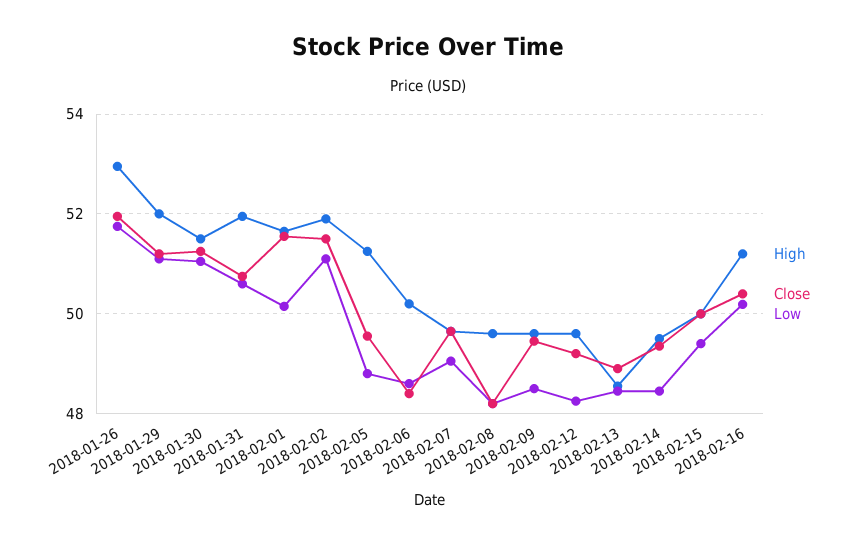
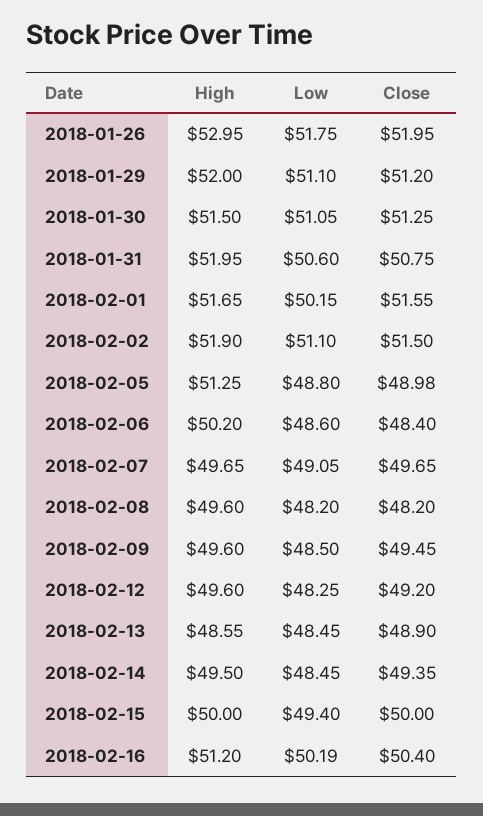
  {
    "High": {
      "2018-01-26": 52.95,
      "2018-01-29": 52,
      "2018-01-30": 51.5,
      "2018-01-31": 51.95,
      "2018-02-01": 51.65,
      "2018-02-02": 51.9,
      "2018-02-05": 51.25,
      "2018-02-06": 50.2,
      "2018-02-07": 49.65,
      "2018-02-08": 49.6,
      "2018-02-09": 49.6,
      "2018-02-12": 49.6,
      "2018-02-13": 48.55,
      "2018-02-14": 49.5,
      "2018-02-15": 50,
      "2018-02-16": 51.2
    },
    "Close": {
      "2018-01-26": 51.95,
      "2018-01-29": 51.2,
      "2018-01-30": 51.25,
      "2018-01-31": 50.75,
      "2018-02-01": 51.55,
      "2018-02-02": 51.5,
-     "2018-02-05": 49.6,
+     "2018-02-05": 48.98,
      "2018-02-06": 48.4,
      "2018-02-07": 49.65,
      "2018-02-08": 48.2,
      "2018-02-09": 49.45,
      "2018-02-12": 49.2,
      "2018-02-13": 48.9,
      "2018-02-14": 49.35,
      "2018-02-15": 50,
      "2018-02-16": 50.4
    },
    "Low": {
      "2018-01-26": 51.75,
      "2018-01-29": 51.1,
      "2018-01-30": 51.05,
      "2018-01-31": 50.6,
      "2018-02-01": 50.15,
      "2018-02-02": 51.1,
      "2018-02-05": 48.8,
      "2018-02-06": 48.6,
      "2018-02-07": 49.05,
      "2018-02-08": 48.2,
      "2018-02-09": 48.5,
      "2018-02-12": 48.25,
      "2018-02-13": 48.45,
      "2018-02-14": 48.45,
      "2018-02-15": 49.4,
      "2018-02-16": 50.19
    }
  }

